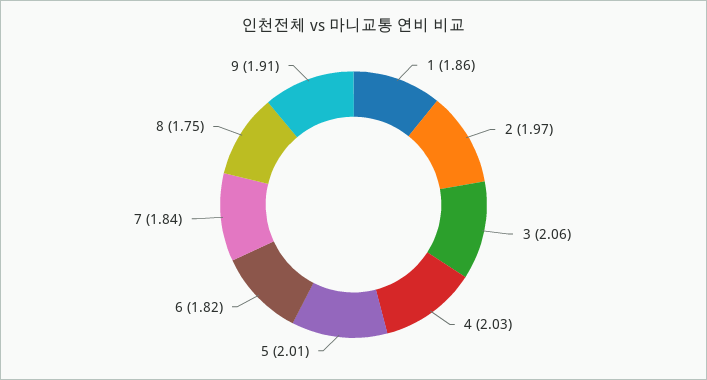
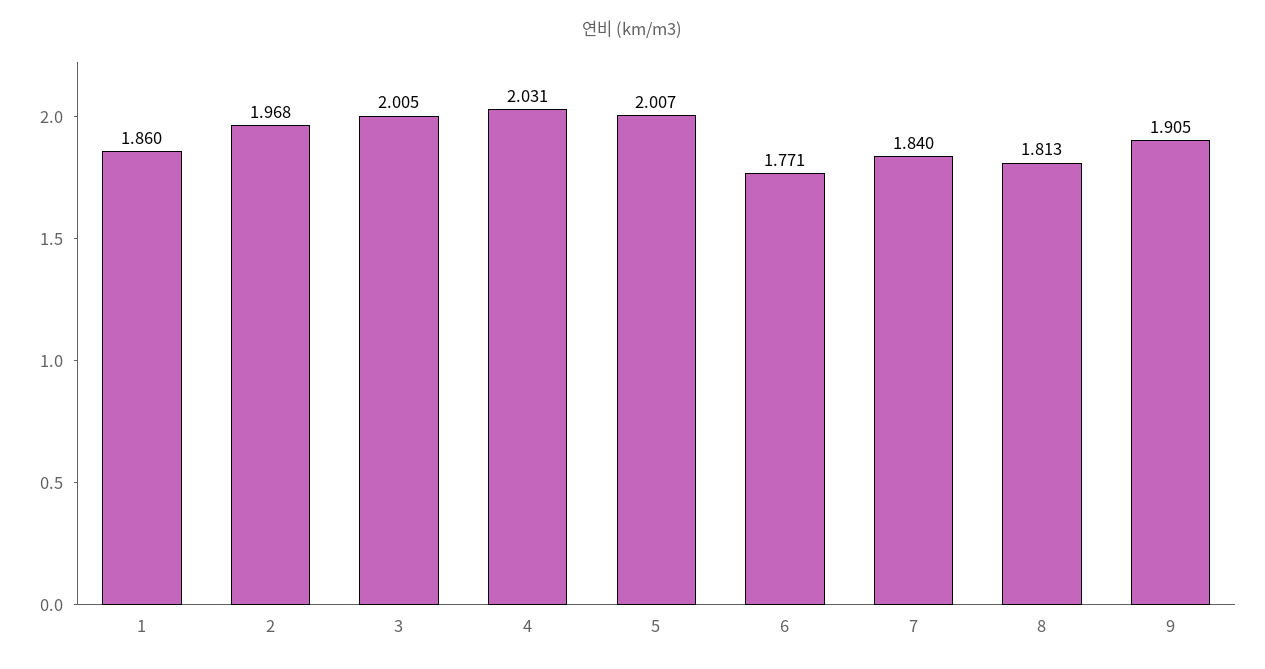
  {
    "1": 1.86,
    "2": 1.968,
-   "3": 2.06,
+   "3": 2.005,
    "4": 2.031,
    "5": 2.007,
-   "6": 1.82,
+   "6": 1.771,
    "7": 1.84,
-   "8": 1.75,
+   "8": 1.813,
    "9": 1.905
  }

